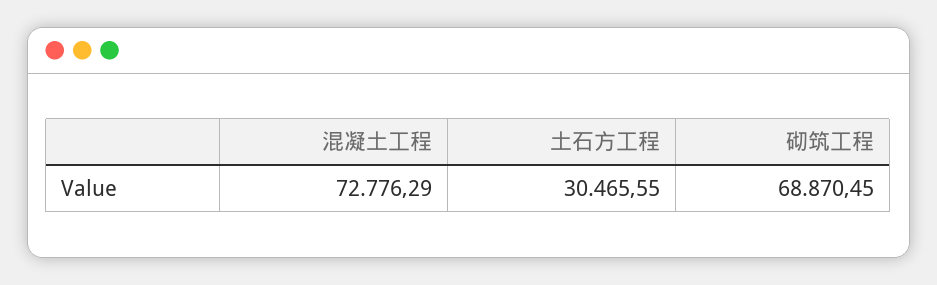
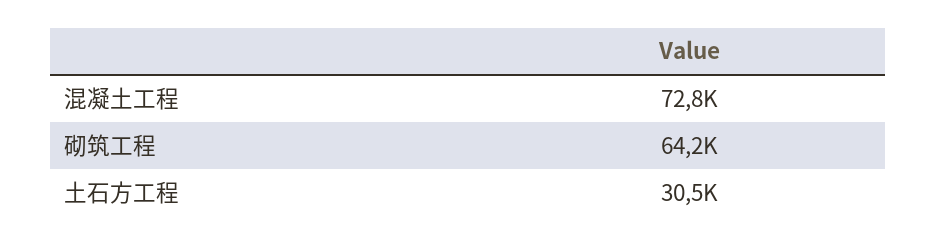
  {
    "混凝土工程": 72776.29,
    "土石方工程": 30465.55,
-   "砌筑工程": 68870.45
+   "砌筑工程": 64200
  }

